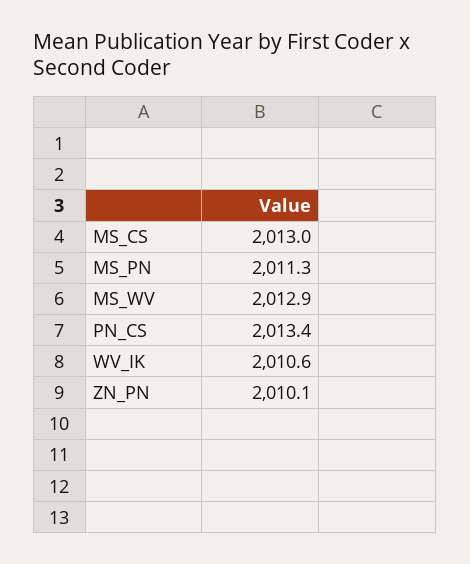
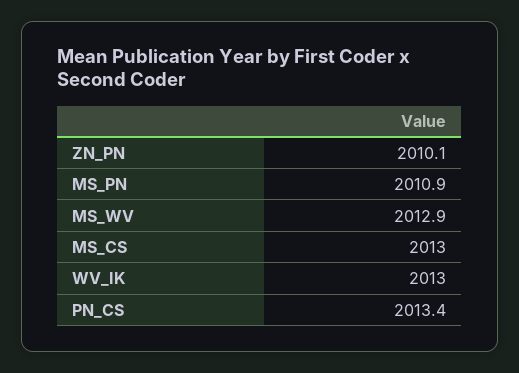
  {
    "MS_CS": 2013,
-   "MS_PN": 2011.3,
+   "MS_PN": 2010.9,
    "MS_WV": 2012.9,
    "PN_CS": 2013.4,
-   "WV_IK": 2010.6,
+   "WV_IK": 2013,
    "ZN_PN": 2010.1
  }

